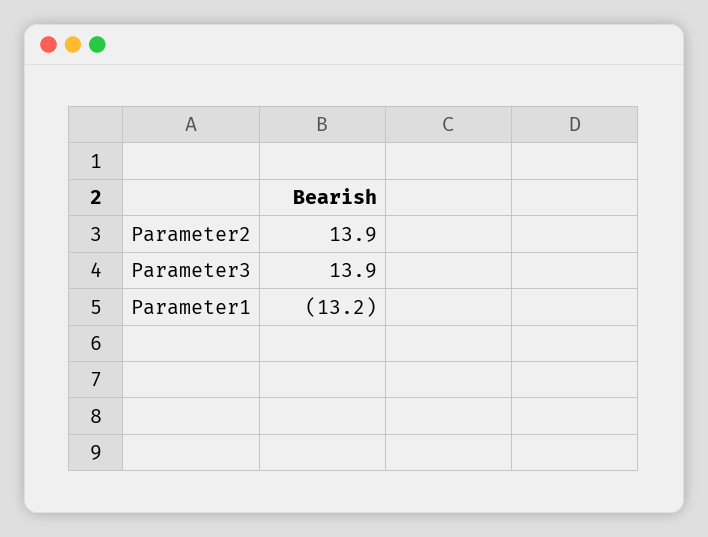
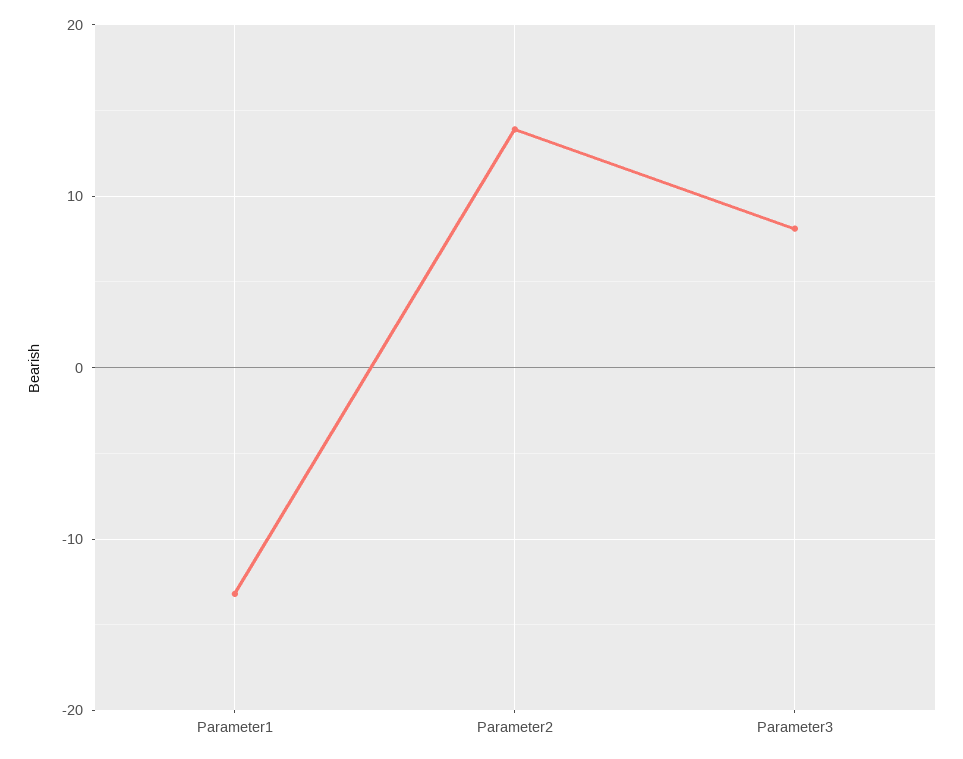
  {
    "Parameter2": 13.9,
-   "Parameter3": 13.9,
+   "Parameter3": 8,
    "Parameter1": -13.2
  }

